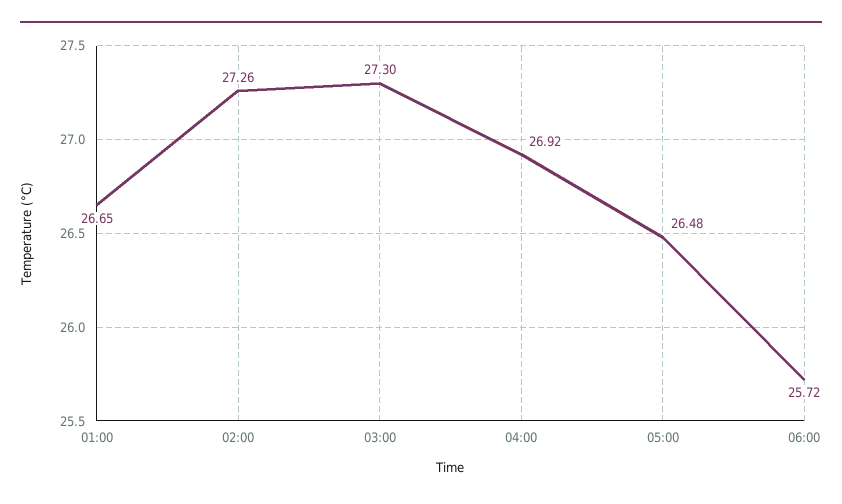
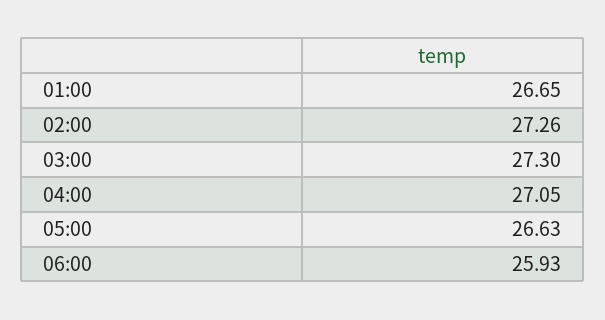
  {
    "01:00": 26.65,
    "02:00": 27.26,
    "03:00": 27.3,
-   "04:00": 26.92,
+   "04:00": 27.05,
-   "05:00": 26.48,
+   "05:00": 26.63,
-   "06:00": 25.72
+   "06:00": 25.93
  }

